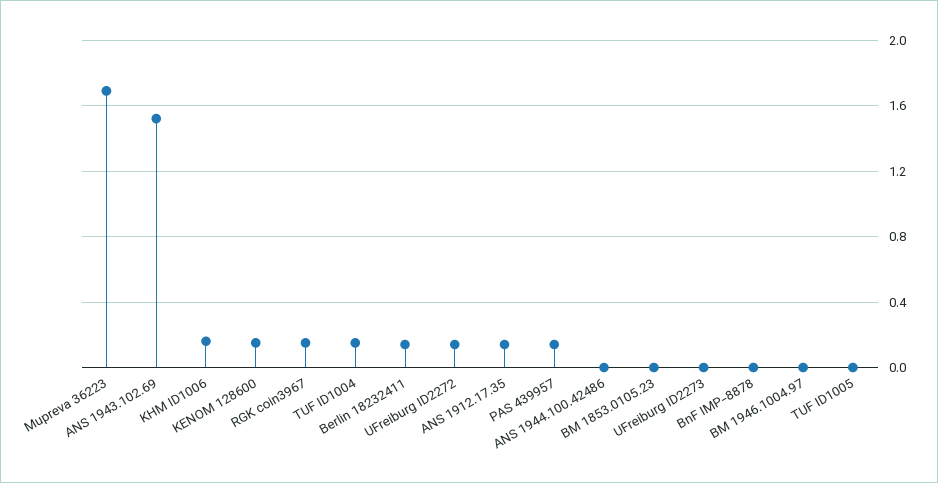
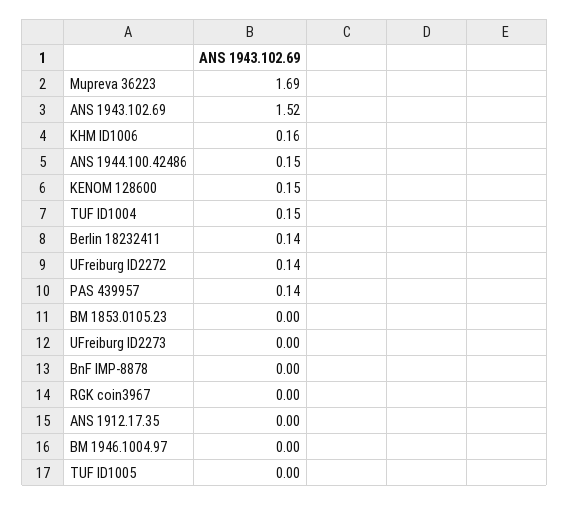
  {
    "Mupreva 36223": 1.69,
    "ANS 1943.102.69": 1.52,
    "KHM ID1006": 0.16,
    "KENOM 128600": 0.15,
-   "RGK coin3967": 0.15,
+   "RGK coin3967": 0,
    "TUF ID1004": 0.15,
    "Berlin 18232411": 0.14,
    "UFreiburg ID2272": 0.14,
-   "ANS 1912.17.35": 0.15,
+   "ANS 1912.17.35": 0,
    "PAS 439957": 0.14,
-   "ANS 1944.100.42486": 0,
+   "ANS 1944.100.42486": 0.15,
    "BM 1853.0105.23": 0,
    "UFreiburg ID2273": 0,
    "BnF IMP-8878": 0,
    "BM 1946.1004.97": 0,
    "TUF ID1005": 0
  }

